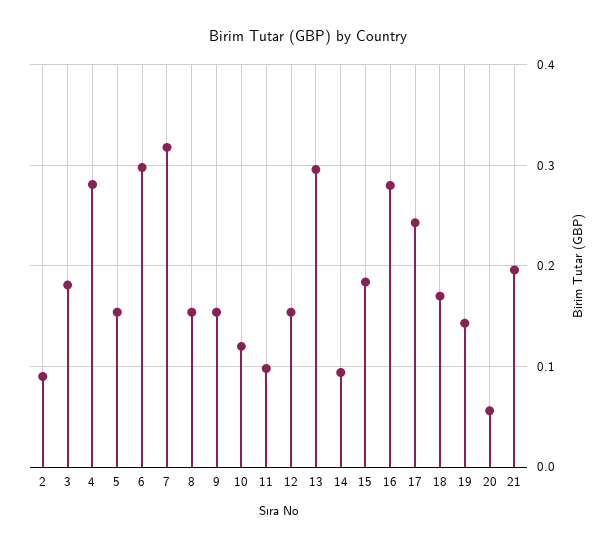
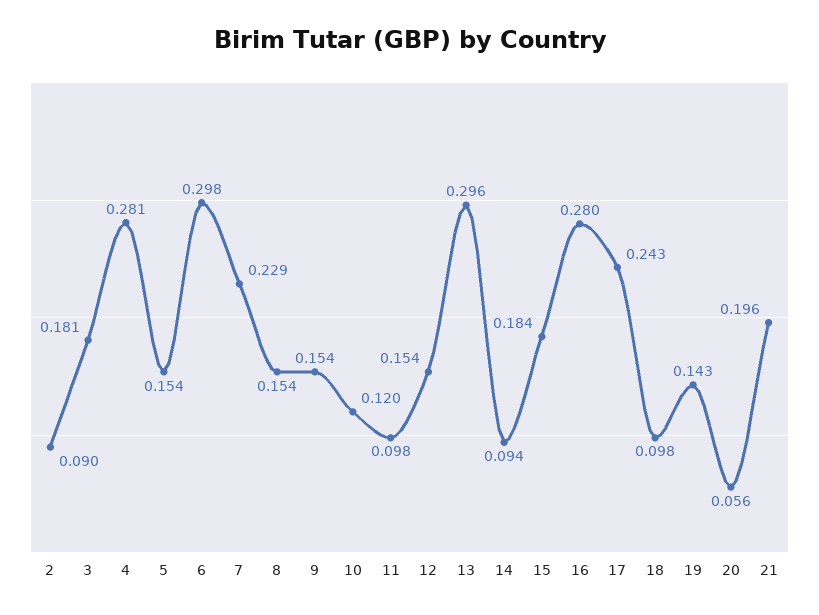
  {
    "2": 0.09,
    "3": 0.181,
    "4": 0.281,
    "5": 0.154,
    "6": 0.298,
-   "7": 0.32,
+   "7": 0.229,
    "8": 0.154,
    "9": 0.154,
    "10": 0.12,
    "11": 0.098,
    "12": 0.154,
    "13": 0.296,
    "14": 0.094,
    "15": 0.184,
    "16": 0.28,
    "17": 0.243,
-   "18": 0.17,
+   "18": 0.098,
    "19": 0.143,
    "20": 0.056,
    "21": 0.196
  }

